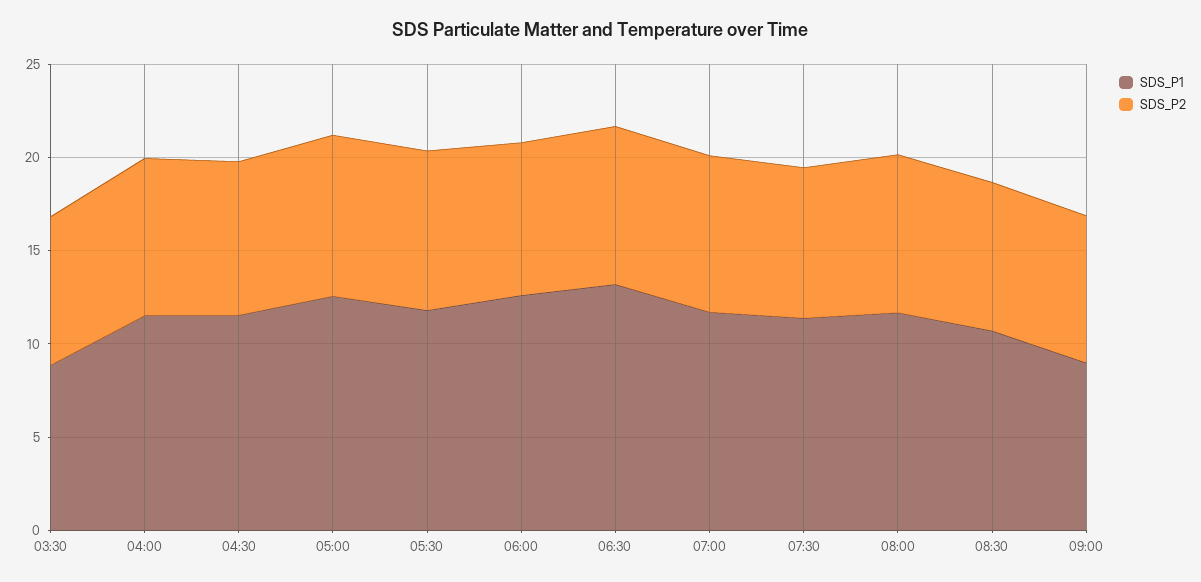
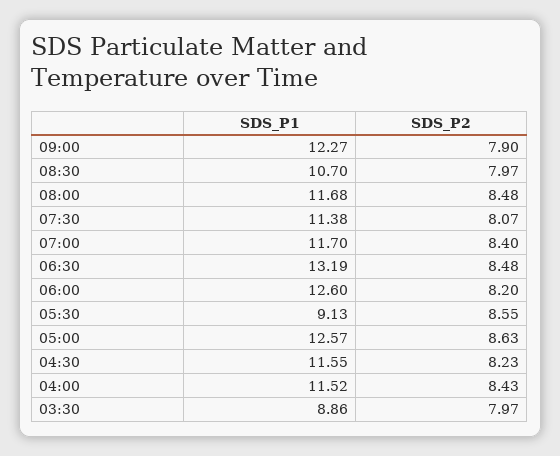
  {
    "SDS_P1": {
      "03:30": 8.86,
      "04:00": 11.52,
      "04:30": 11.55,
      "05:00": 12.57,
-     "05:30": 12,
+     "05:30": 9.13,
      "06:00": 12.6,
      "06:30": 13.19,
      "07:00": 11.7,
      "07:30": 11.38,
      "08:00": 11.68,
      "08:30": 10.7,
-     "09:00": 9
+     "09:00": 12.27
    },
    "SDS_P2": {
      "03:30": 7.97,
      "04:00": 8.43,
      "04:30": 8.23,
      "05:00": 8.63,
      "05:30": 8.55,
      "06:00": 8.2,
      "06:30": 8.48,
      "07:00": 8.4,
      "07:30": 8.07,
      "08:00": 8.48,
      "08:30": 7.97,
      "09:00": 7.9
    }
  }

